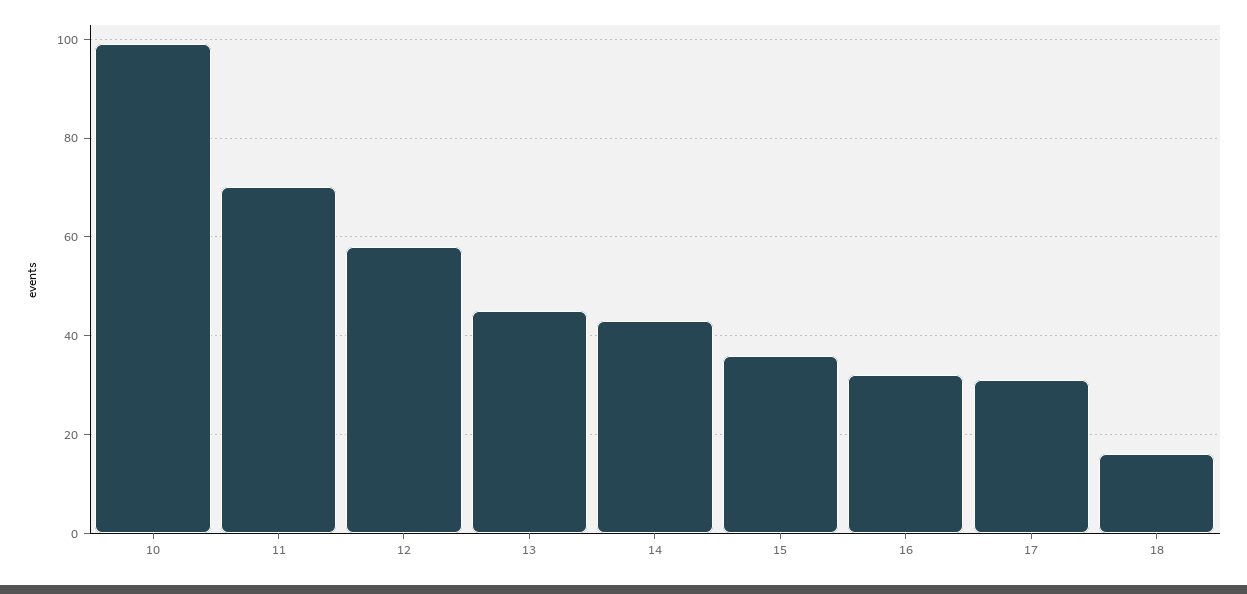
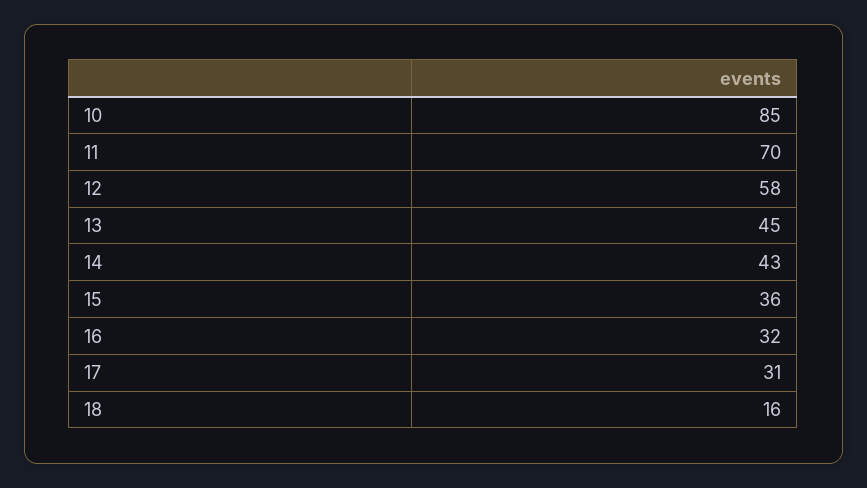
  {
-   "10": 100,
+   "10": 85,
    "11": 70,
    "12": 58,
    "13": 45,
    "14": 43,
    "15": 36,
    "16": 32,
    "17": 31,
    "18": 16
  }

